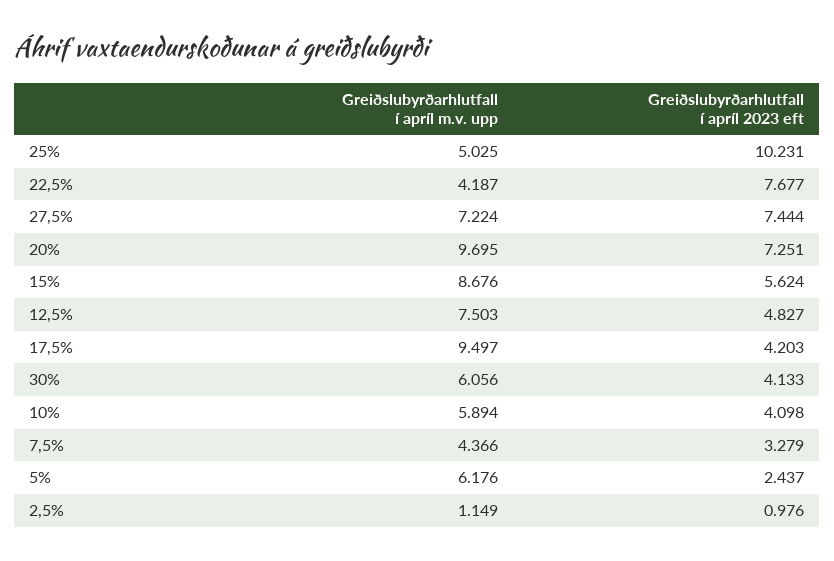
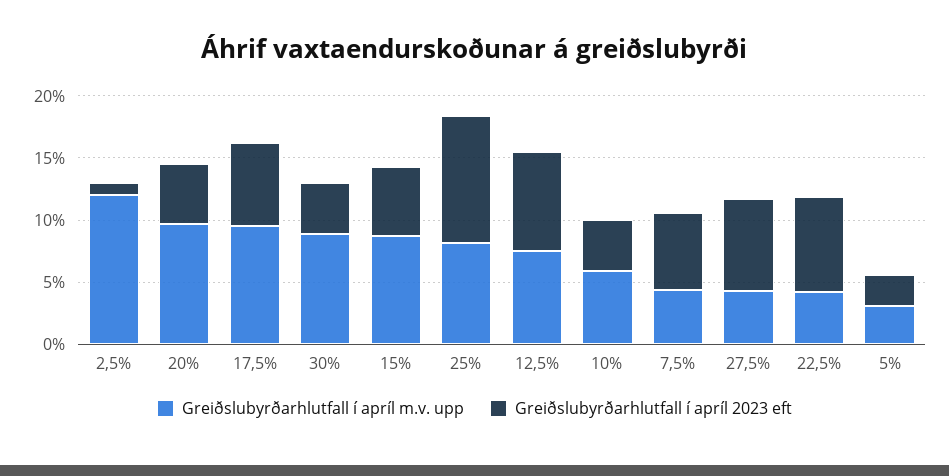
  {
    "Greiðslubyrðarhlutfall í apríl m.v. upp": {
-     "25%": 5.025,
+     "25%": 8,
      "22,5%": 4.187,
-     "27,5%": 7.224,
+     "27,5%": 4,
      "20%": 9.695,
      "15%": 8.676,
      "12,5%": 7.503,
      "17,5%": 9.497,
-     "30%": 6.056,
+     "30%": 9,
      "10%": 5.894,
      "7,5%": 4.366,
-     "5%": 6.176,
+     "5%": 3,
-     "2,5%": 1.149
+     "2,5%": 12
    },
    "Greiðslubyrðarhlutfall í apríl 2023 eft": {
      "25%": 10.231,
      "22,5%": 7.677,
      "27,5%": 7.444,
-     "20%": 7.251,
+     "20%": 5,
      "15%": 5.624,
-     "12,5%": 4.827,
+     "12,5%": 8,
-     "17,5%": 4.203,
+     "17,5%": 7,
      "30%": 4.133,
      "10%": 4.098,
-     "7,5%": 3.279,
+     "7,5%": 6,
      "5%": 2.437,
      "2,5%": 0.976
    }
  }

